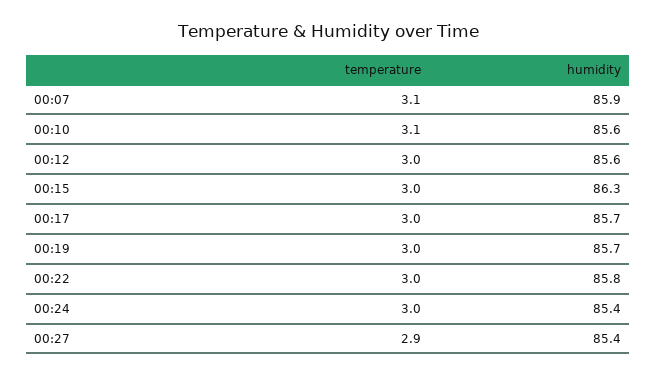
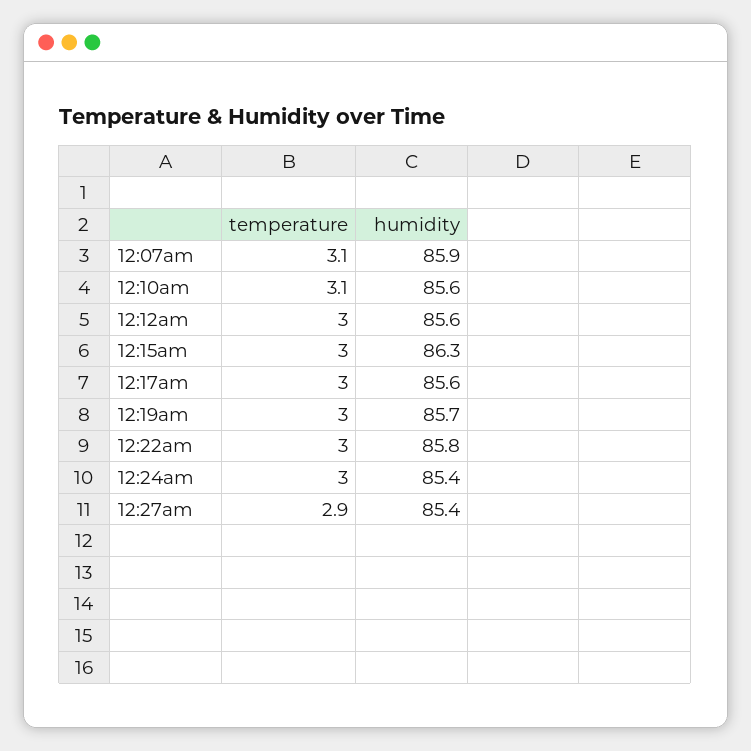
  {
    "temperature": {
      "00:07": 3.1,
      "00:10": 3.1,
      "00:12": 3,
      "00:15": 3,
      "00:17": 3,
      "00:19": 3,
      "00:22": 3,
      "00:24": 3,
      "00:27": 2.9
    },
    "humidity": {
      "00:07": 85.9,
      "00:10": 85.6,
      "00:12": 85.6,
      "00:15": 86.3,
-     "00:17": 85.7,
+     "00:17": 85.6,
      "00:19": 85.7,
      "00:22": 85.8,
      "00:24": 85.4,
      "00:27": 85.4
    }
  }

